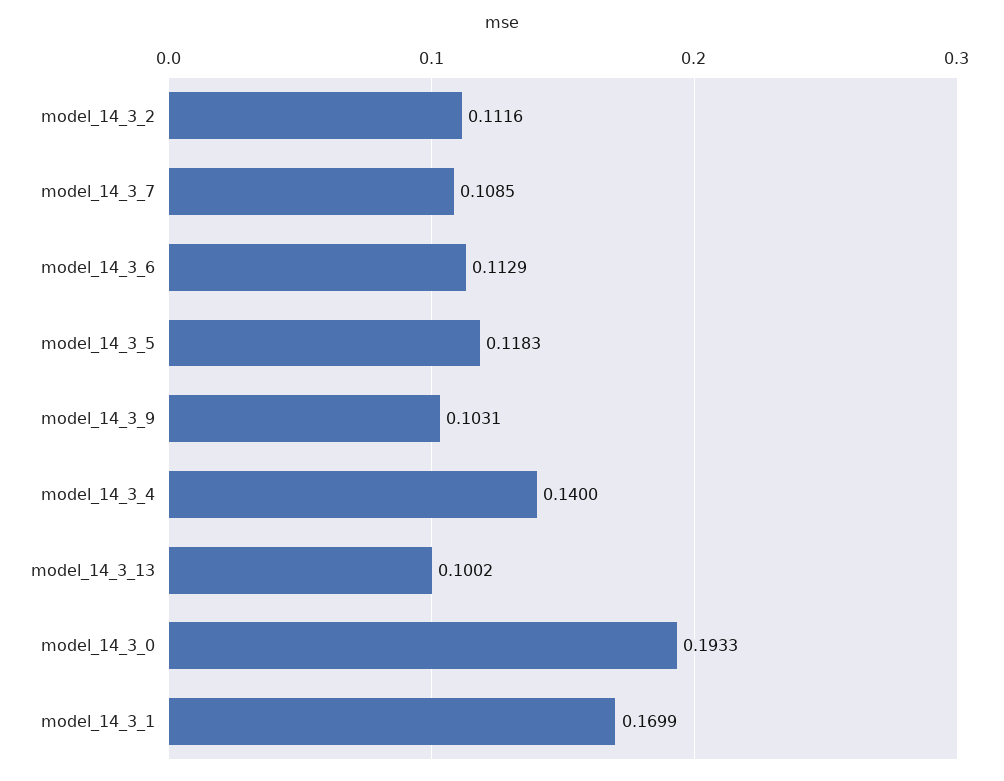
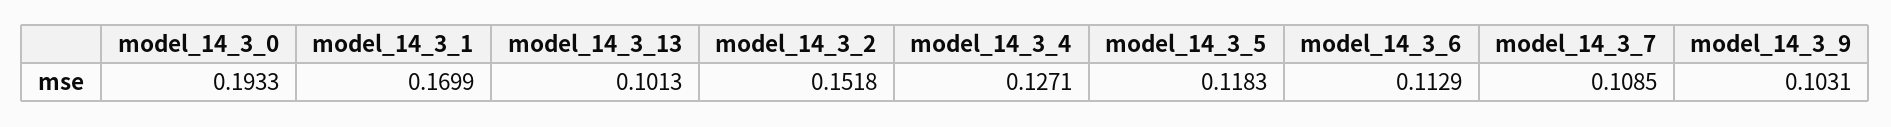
  {
-   "model_14_3_2": 0.1116,
+   "model_14_3_2": 0.1518,
    "model_14_3_7": 0.1085,
    "model_14_3_6": 0.1129,
    "model_14_3_5": 0.1183,
    "model_14_3_9": 0.1031,
-   "model_14_3_4": 0.14,
+   "model_14_3_4": 0.1271,
-   "model_14_3_13": 0.1002,
+   "model_14_3_13": 0.1013,
    "model_14_3_0": 0.1933,
    "model_14_3_1": 0.1699
  }

